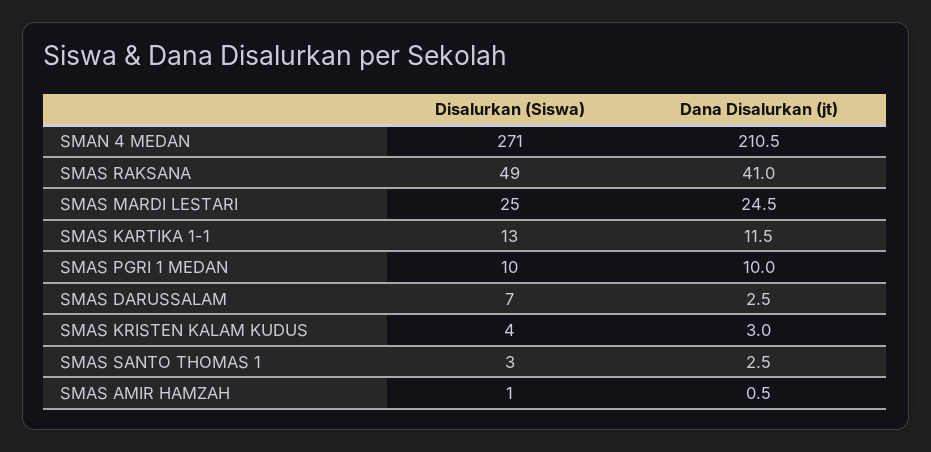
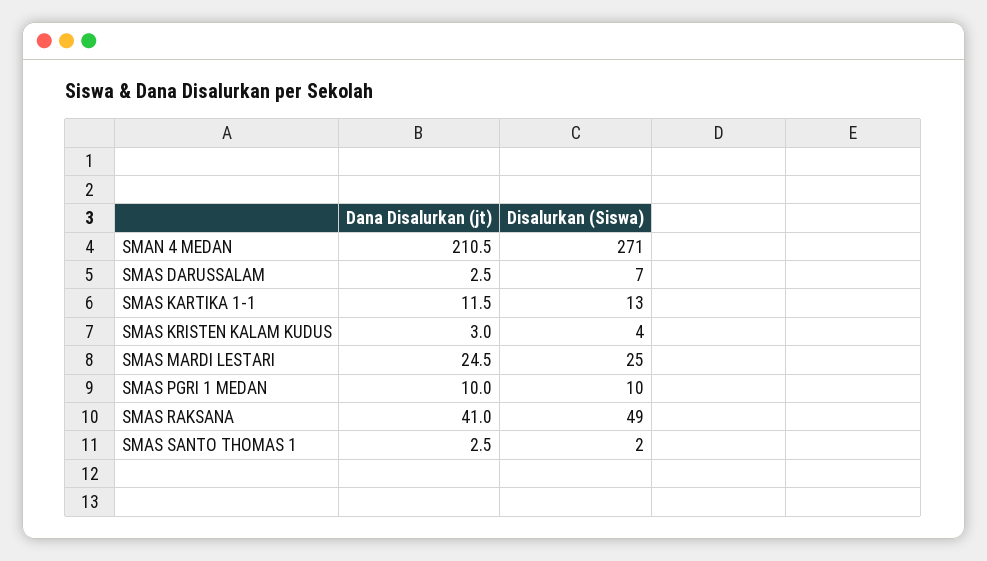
  {
    "Disalurkan (Siswa)": {
      "SMAN 4 MEDAN": 271,
      "SMAS RAKSANA": 49,
      "SMAS MARDI LESTARI": 25,
      "SMAS KARTIKA 1-1": 13,
      "SMAS PGRI 1 MEDAN": 10,
      "SMAS DARUSSALAM": 7,
      "SMAS KRISTEN KALAM KUDUS": 4,
-     "SMAS SANTO THOMAS 1": 3,
+     "SMAS SANTO THOMAS 1": 2
-     "SMAS AMIR HAMZAH": 1
    },
    "Dana Disalurkan (jt)": {
      "SMAN 4 MEDAN": 210.5,
      "SMAS RAKSANA": 41,
      "SMAS MARDI LESTARI": 24.5,
      "SMAS KARTIKA 1-1": 11.5,
      "SMAS PGRI 1 MEDAN": 10,
      "SMAS DARUSSALAM": 2.5,
      "SMAS KRISTEN KALAM KUDUS": 3,
-     "SMAS SANTO THOMAS 1": 2.5,
+     "SMAS SANTO THOMAS 1": 2.5
-     "SMAS AMIR HAMZAH": 0.5
    }
  }

